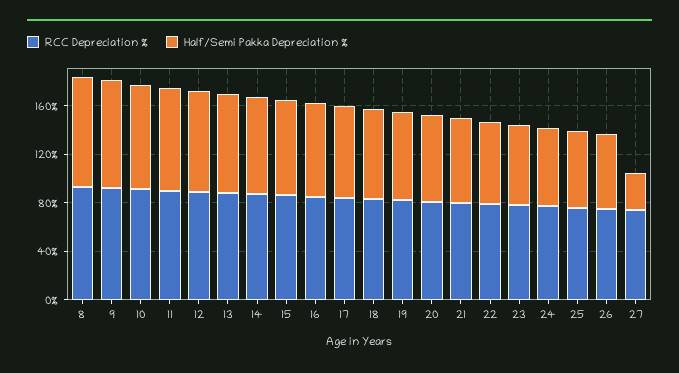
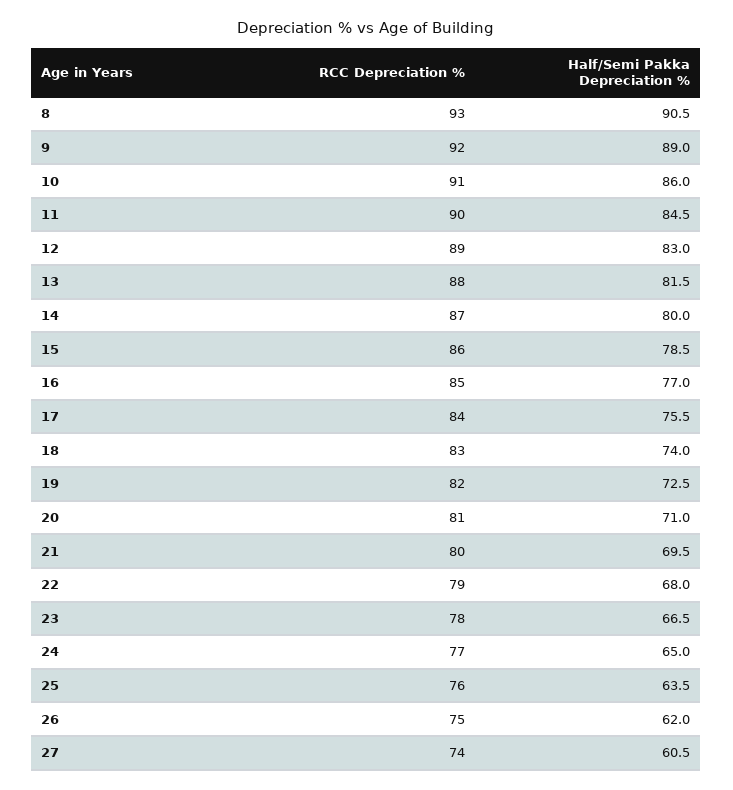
  {
    "RCC Depreciation %": {
      "8": 93,
      "9": 92,
      "10": 91,
      "11": 90,
      "12": 89,
      "13": 88,
      "14": 87,
      "15": 86,
      "16": 85,
      "17": 84,
      "18": 83,
      "19": 82,
      "20": 81,
      "21": 80,
      "22": 79,
      "23": 78,
      "24": 77,
      "25": 76,
      "26": 75,
      "27": 74
    },
    "Half/Semi Pakka Depreciation %": {
      "8": 90.5,
      "9": 89,
      "10": 86,
      "11": 84.5,
      "12": 83,
      "13": 81.5,
      "14": 80,
      "15": 78.5,
      "16": 77,
      "17": 75.5,
      "18": 74,
      "19": 72.5,
      "20": 71,
      "21": 69.5,
      "22": 68,
      "23": 66.5,
      "24": 65,
      "25": 63.5,
      "26": 62,
-     "27": 30
+     "27": 60.5
    }
  }

